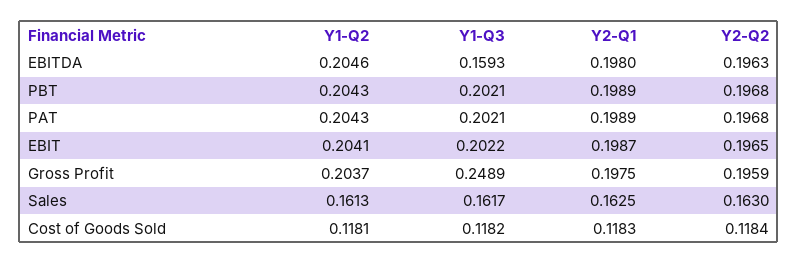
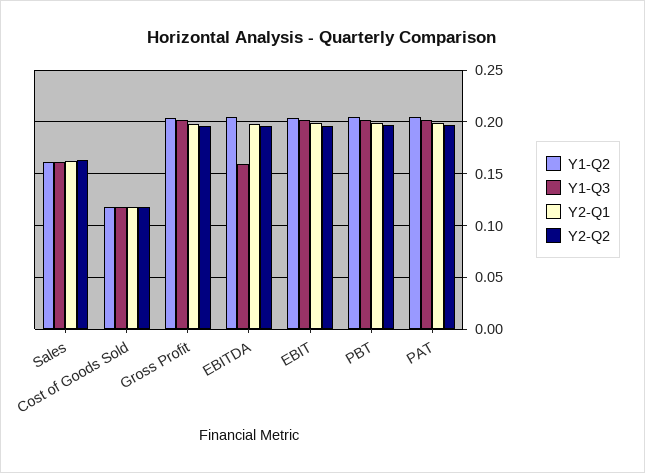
  {
    "Y1-Q2": {
      "EBITDA": 0.2046,
      "PBT": 0.2043,
      "PAT": 0.2043,
      "EBIT": 0.2041,
      "Gross Profit": 0.2037,
      "Sales": 0.1613,
      "Cost of Goods Sold": 0.1181
    },
    "Y1-Q3": {
      "EBITDA": 0.1593,
      "PBT": 0.2021,
      "PAT": 0.2021,
      "EBIT": 0.2022,
-     "Gross Profit": 0.2489,
+     "Gross Profit": 0.2,
      "Sales": 0.1617,
      "Cost of Goods Sold": 0.1182
    },
    "Y2-Q1": {
      "EBITDA": 0.198,
      "PBT": 0.1989,
      "PAT": 0.1989,
      "EBIT": 0.1987,
      "Gross Profit": 0.1975,
      "Sales": 0.1625,
      "Cost of Goods Sold": 0.1183
    },
    "Y2-Q2": {
      "EBITDA": 0.1963,
      "PBT": 0.1968,
      "PAT": 0.1968,
      "EBIT": 0.1965,
      "Gross Profit": 0.1959,
      "Sales": 0.163,
      "Cost of Goods Sold": 0.1184
    }
  }

